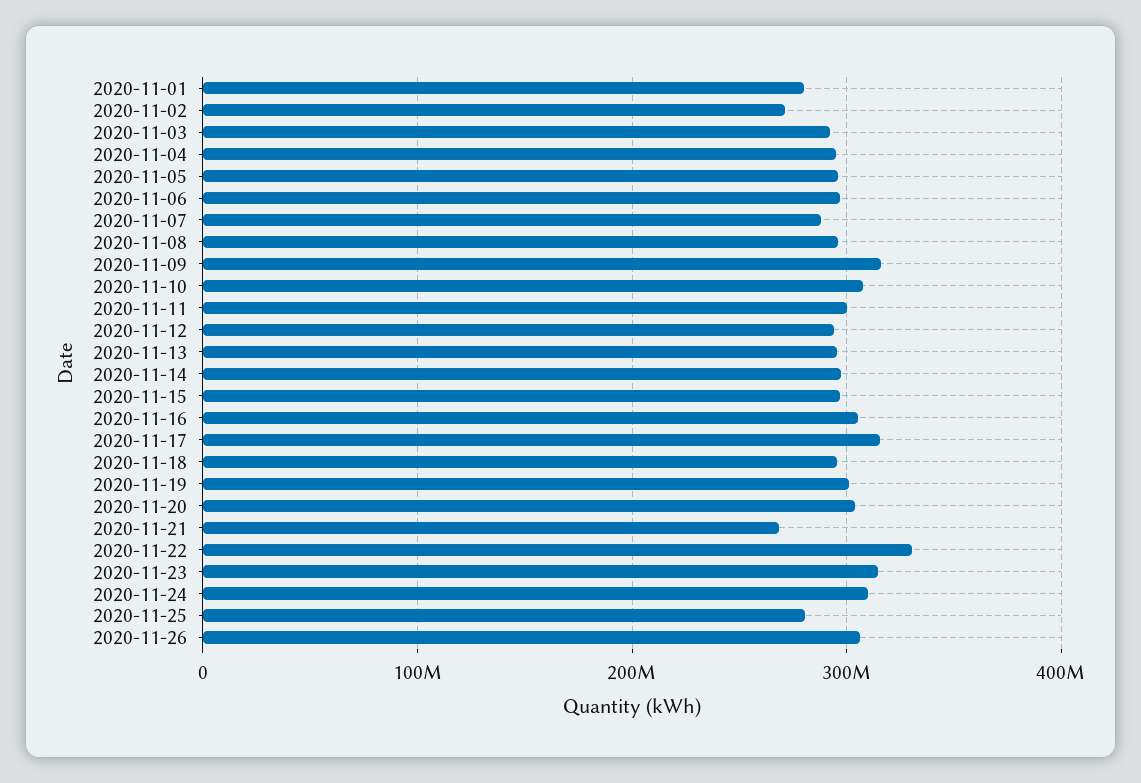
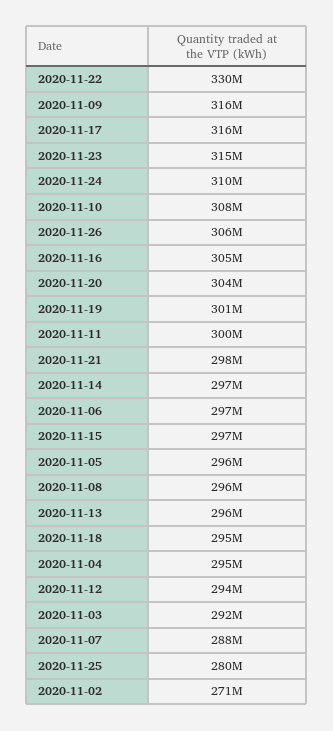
  {
-   "2020-11-01": 280000000,
    "2020-11-02": 271000000,
    "2020-11-03": 292000000,
    "2020-11-04": 295000000,
    "2020-11-05": 296000000,
    "2020-11-06": 297000000,
    "2020-11-07": 288000000,
    "2020-11-08": 296000000,
    "2020-11-09": 316000000,
    "2020-11-10": 308000000,
    "2020-11-11": 300000000,
    "2020-11-12": 294000000,
    "2020-11-13": 296000000,
    "2020-11-14": 297000000,
    "2020-11-15": 297000000,
    "2020-11-16": 305000000,
    "2020-11-17": 316000000,
    "2020-11-18": 295000000,
    "2020-11-19": 301000000,
    "2020-11-20": 304000000,
-   "2020-11-21": 270000000,
+   "2020-11-21": 298000000,
    "2020-11-22": 330000000,
    "2020-11-23": 315000000,
    "2020-11-24": 310000000,
    "2020-11-25": 280000000,
    "2020-11-26": 306000000
  }

